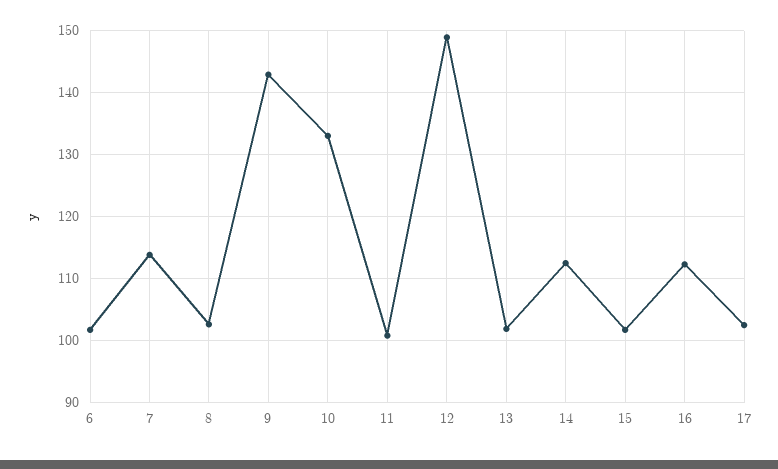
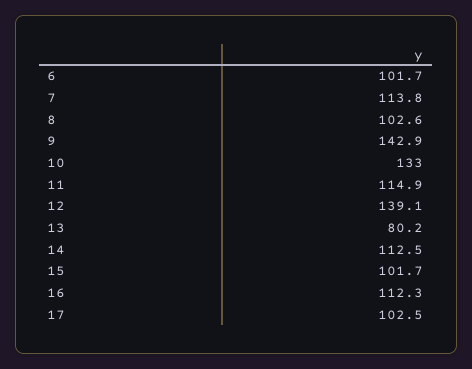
  {
    "6": 101.7,
    "7": 113.8,
    "8": 102.6,
    "9": 142.9,
    "10": 133,
-   "11": 101,
+   "11": 114.9,
-   "12": 149,
+   "12": 139.1,
-   "13": 102,
+   "13": 80.2,
    "14": 112.5,
    "15": 101.7,
    "16": 112.3,
    "17": 102.5
  }

